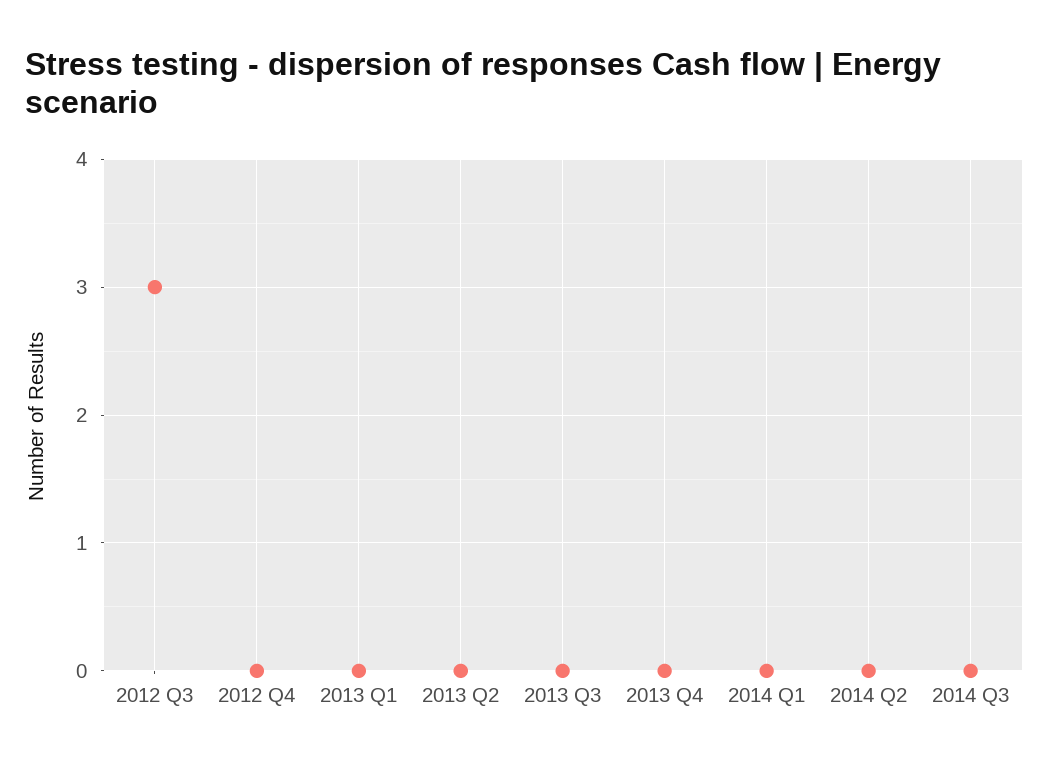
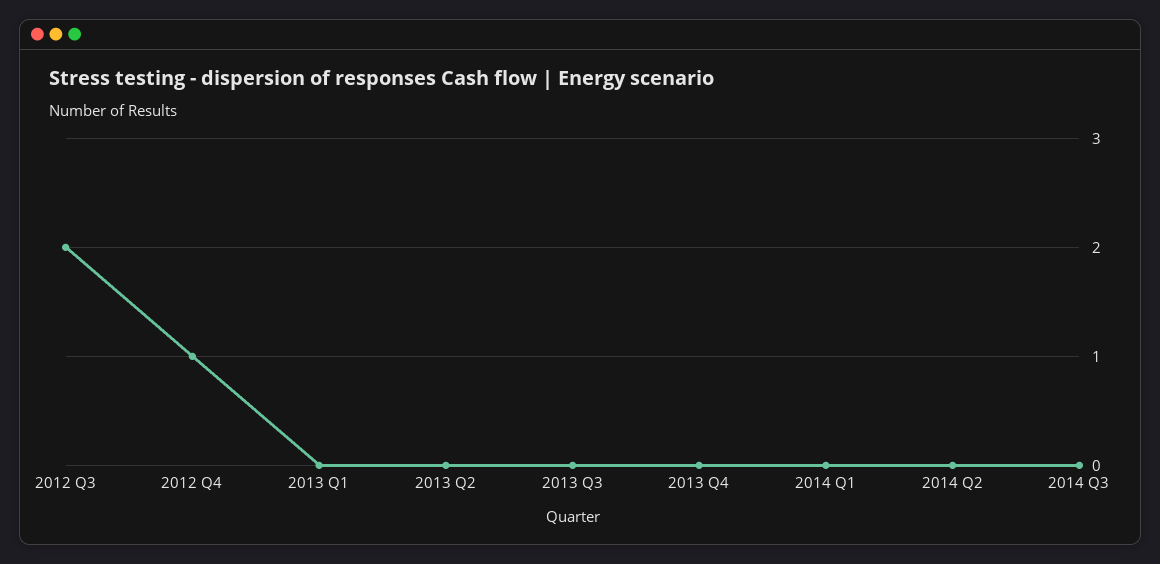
  {
-   "2012 Q3": 3,
+   "2012 Q3": 2,
-   "2012 Q4": 0,
+   "2012 Q4": 1,
    "2013 Q1": 0,
    "2013 Q2": 0,
    "2013 Q3": 0,
    "2013 Q4": 0,
    "2014 Q1": 0,
    "2014 Q2": 0,
    "2014 Q3": 0
  }

